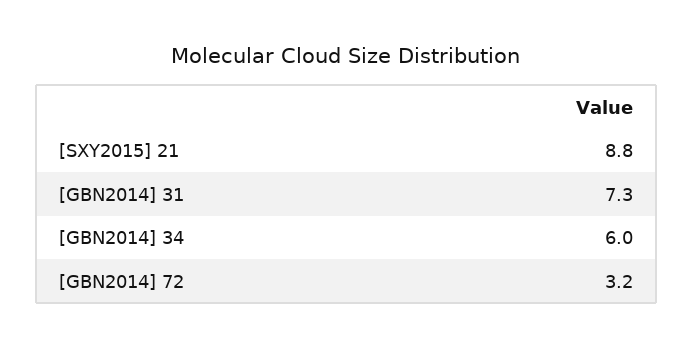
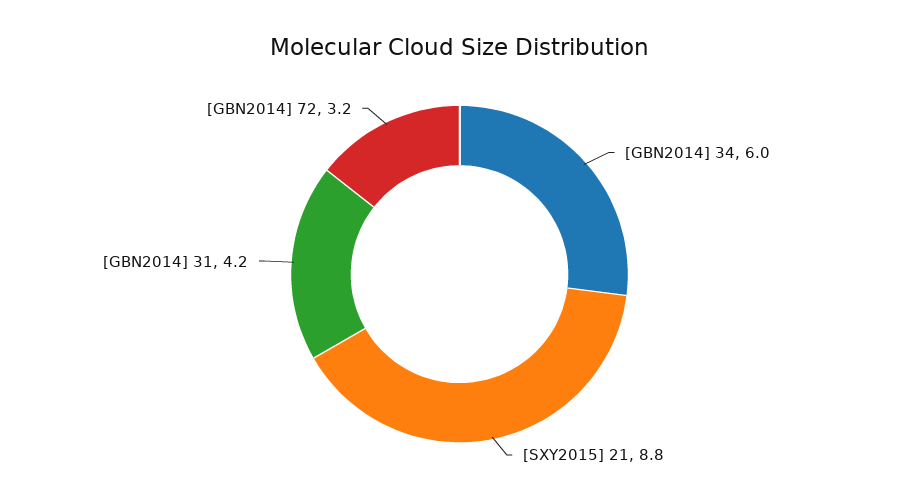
  {
    "[SXY2015] 21": 8.8,
-   "[GBN2014] 31": 7.3,
+   "[GBN2014] 31": 4.2,
    "[GBN2014] 34": 6,
    "[GBN2014] 72": 3.2
  }

